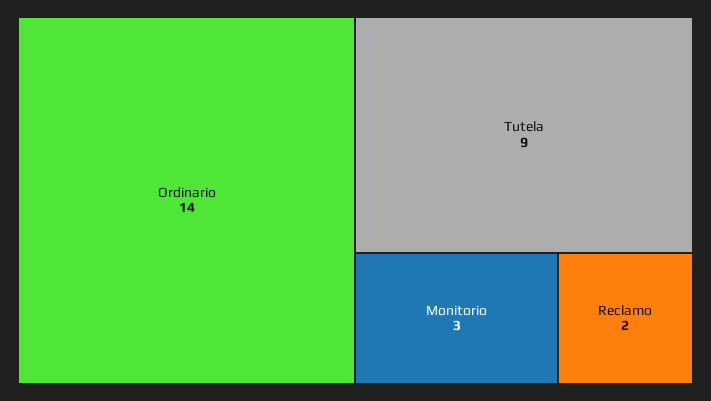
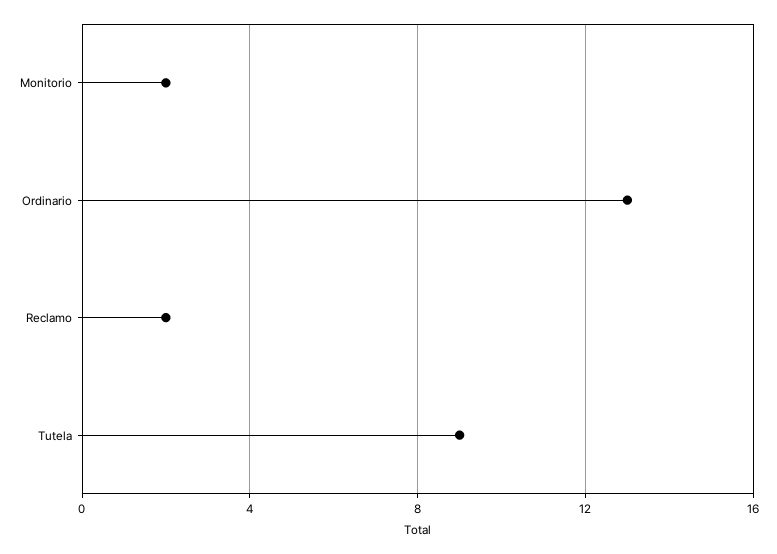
  {
-   "Ordinario": 14,
+   "Ordinario": 13,
    "Tutela": 9,
-   "Monitorio": 3,
+   "Monitorio": 2,
    "Reclamo": 2
  }

